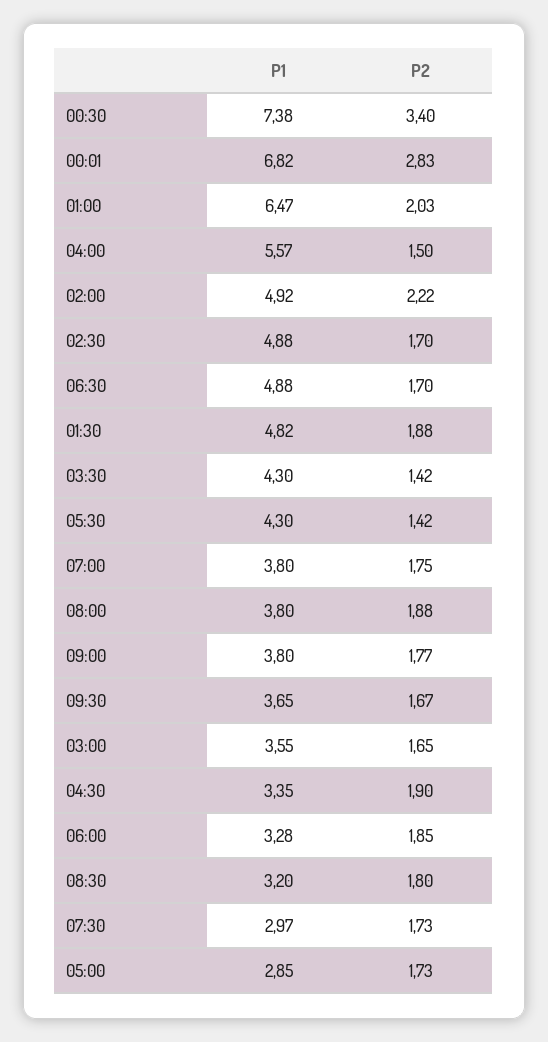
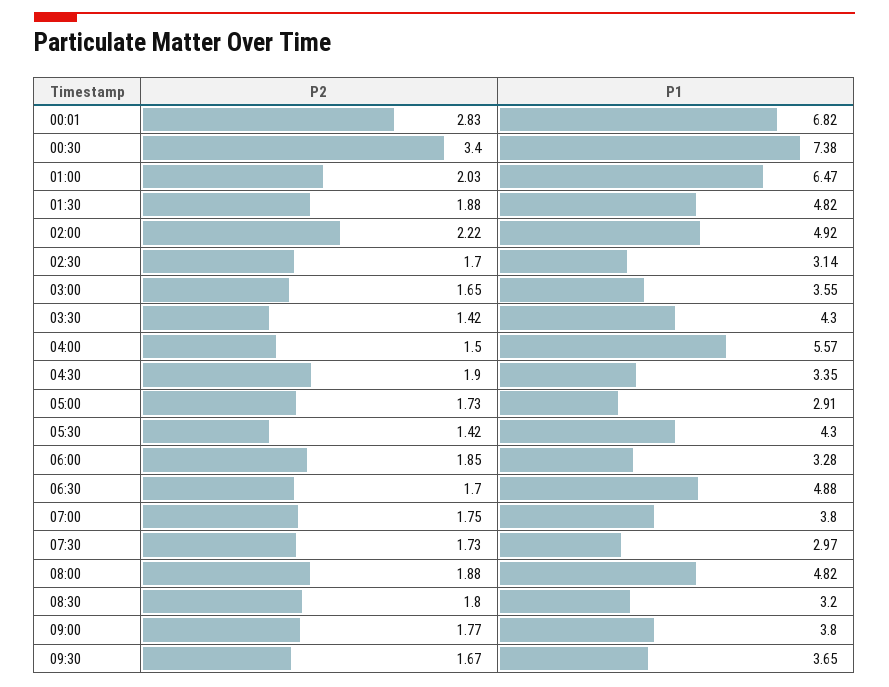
  {
    "P1": {
      "00:30": 7.38,
      "00:01": 6.82,
      "01:00": 6.47,
      "04:00": 5.57,
      "02:00": 4.92,
-     "02:30": 4.88,
+     "02:30": 3.14,
      "06:30": 4.88,
      "01:30": 4.82,
      "03:30": 4.3,
      "05:30": 4.3,
      "07:00": 3.8,
-     "08:00": 3.8,
+     "08:00": 4.82,
      "09:00": 3.8,
      "09:30": 3.65,
      "03:00": 3.55,
      "04:30": 3.35,
      "06:00": 3.28,
      "08:30": 3.2,
      "07:30": 2.97,
-     "05:00": 2.85
+     "05:00": 2.91
    },
    "P2": {
      "00:30": 3.4,
      "00:01": 2.83,
      "01:00": 2.03,
      "04:00": 1.5,
      "02:00": 2.22,
      "02:30": 1.7,
      "06:30": 1.7,
      "01:30": 1.88,
      "03:30": 1.42,
      "05:30": 1.42,
      "07:00": 1.75,
      "08:00": 1.88,
      "09:00": 1.77,
      "09:30": 1.67,
      "03:00": 1.65,
      "04:30": 1.9,
      "06:00": 1.85,
      "08:30": 1.8,
      "07:30": 1.73,
      "05:00": 1.73
    }
  }

